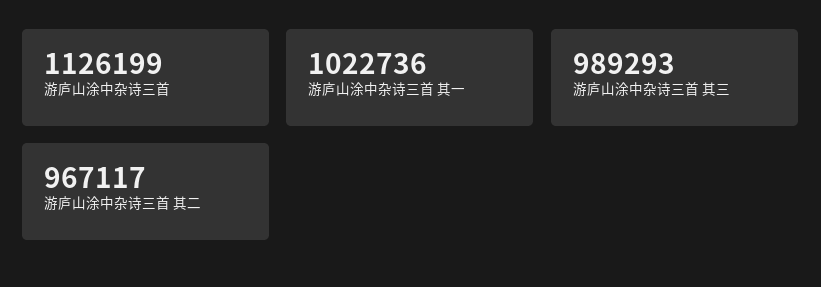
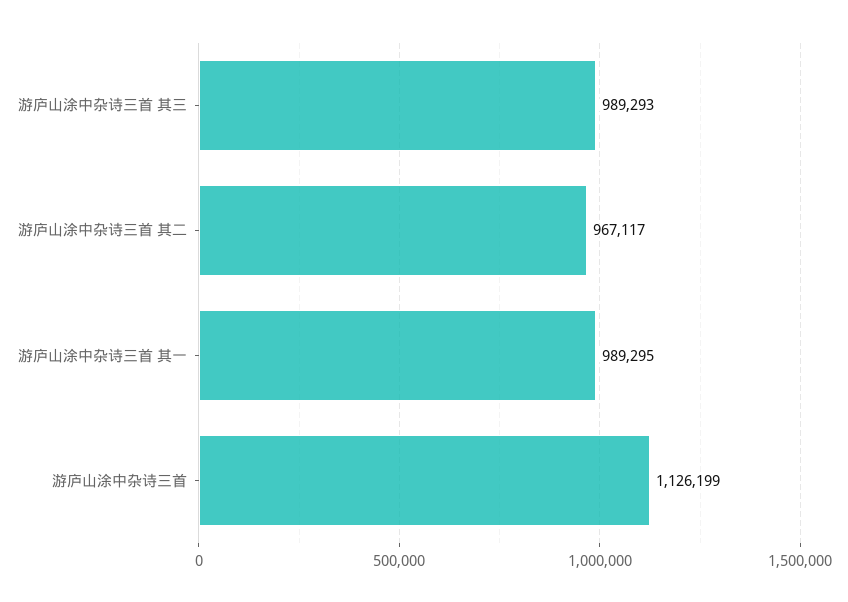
  {
    "游庐山涂中杂诗三首": 1126199,
-   "游庐山涂中杂诗三首 其一": 1022736,
+   "游庐山涂中杂诗三首 其一": 989295,
    "游庐山涂中杂诗三首 其三": 989293,
    "游庐山涂中杂诗三首 其二": 967117
  }

